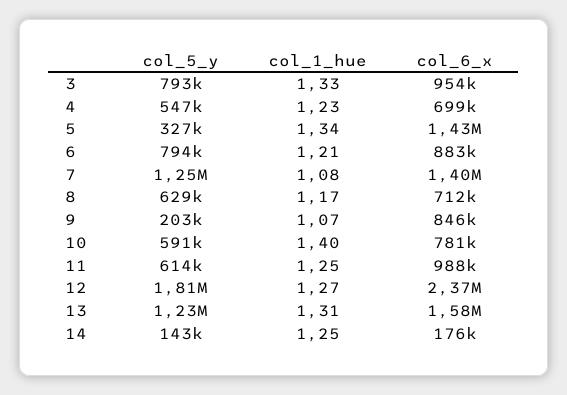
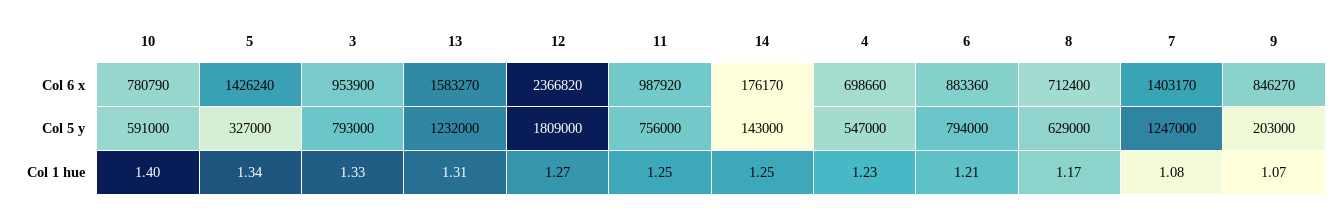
  {
    "col_5_y": {
      "3": 793000,
      "4": 547000,
      "5": 327000,
      "6": 794000,
      "7": 1247000,
      "8": 629000,
      "9": 203000,
      "10": 591000,
-     "11": 614000,
+     "11": 756000,
      "12": 1809000,
      "13": 1232000,
      "14": 143000
    },
    "col_1_hue": {
      "3": 1.33,
      "4": 1.23,
      "5": 1.34,
      "6": 1.21,
      "7": 1.08,
      "8": 1.17,
      "9": 1.07,
      "10": 1.4,
      "11": 1.25,
      "12": 1.27,
      "13": 1.31,
      "14": 1.25
    },
    "col_6_x": {
      "3": 953900,
      "4": 698660,
      "5": 1426240,
      "6": 883360,
      "7": 1403170,
      "8": 712400,
      "9": 846270,
      "10": 780790,
      "11": 987920,
      "12": 2366820,
      "13": 1583270,
      "14": 176170
    }
  }

